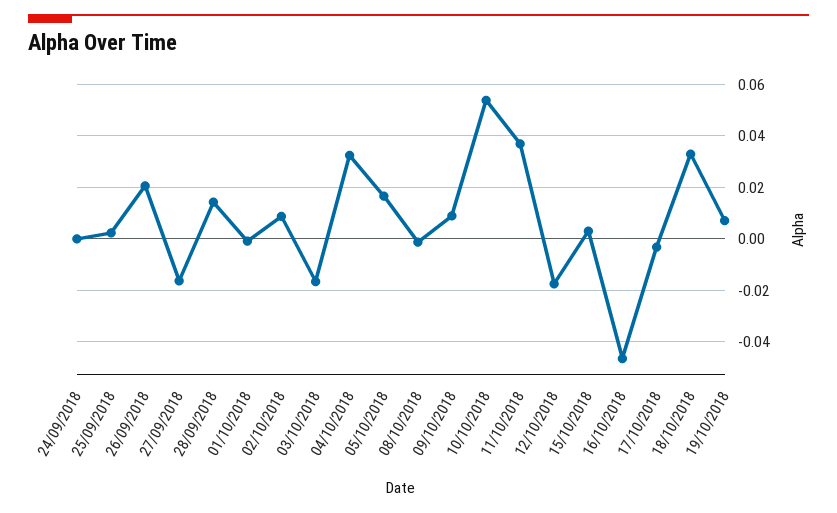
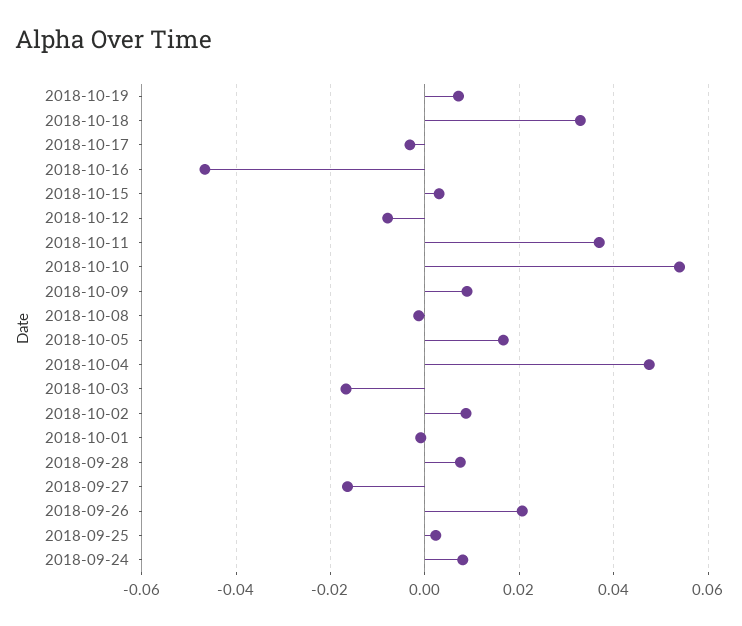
  {
-   "24/09/2018": 0,
+   "24/09/2018": 0.008,
    "25/09/2018": 0.002,
    "26/09/2018": 0.02,
    "27/09/2018": -0.016,
-   "28/09/2018": 0.015,
+   "28/09/2018": 0.008,
    "01/10/2018": 0,
    "02/10/2018": 0.008,
    "03/10/2018": -0.016,
-   "04/10/2018": 0.0325,
+   "04/10/2018": 0.048,
    "05/10/2018": 0.016,
    "08/10/2018": -0.002,
    "09/10/2018": 0.008,
    "10/10/2018": 0.054,
    "11/10/2018": 0.036,
-   "12/10/2018": -0.0175,
+   "12/10/2018": -0.008,
    "15/10/2018": 0.004,
    "16/10/2018": -0.046,
    "17/10/2018": -0.004,
    "18/10/2018": 0.032,
    "19/10/2018": 0.008
  }

